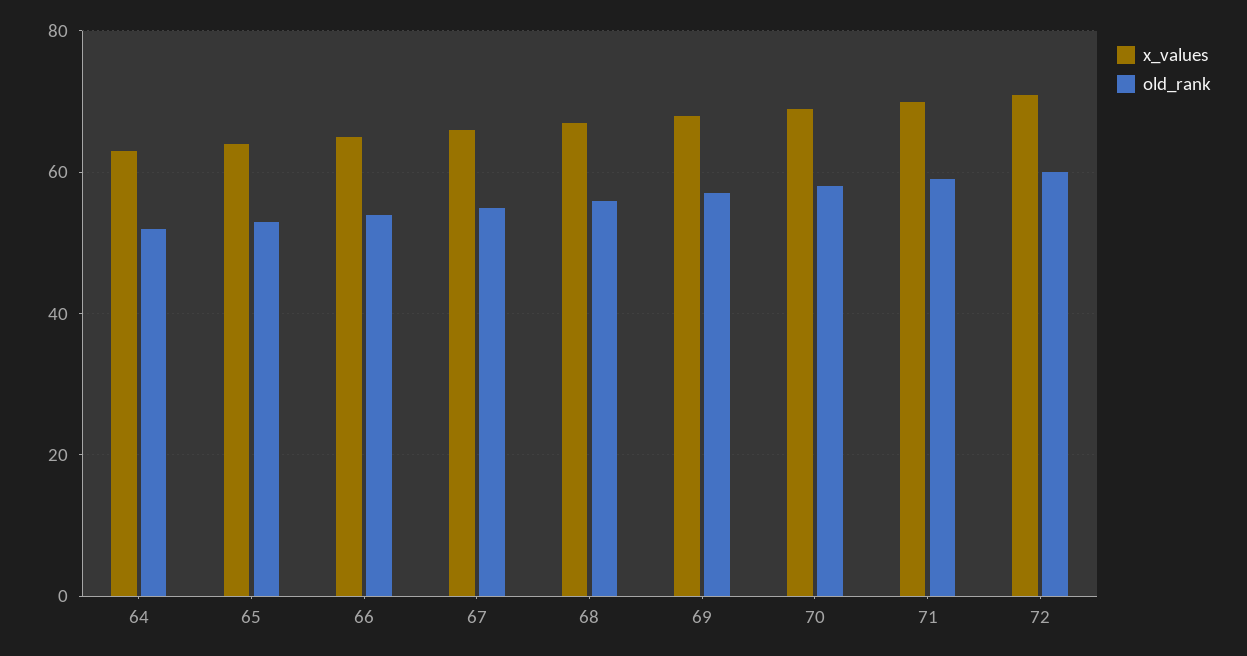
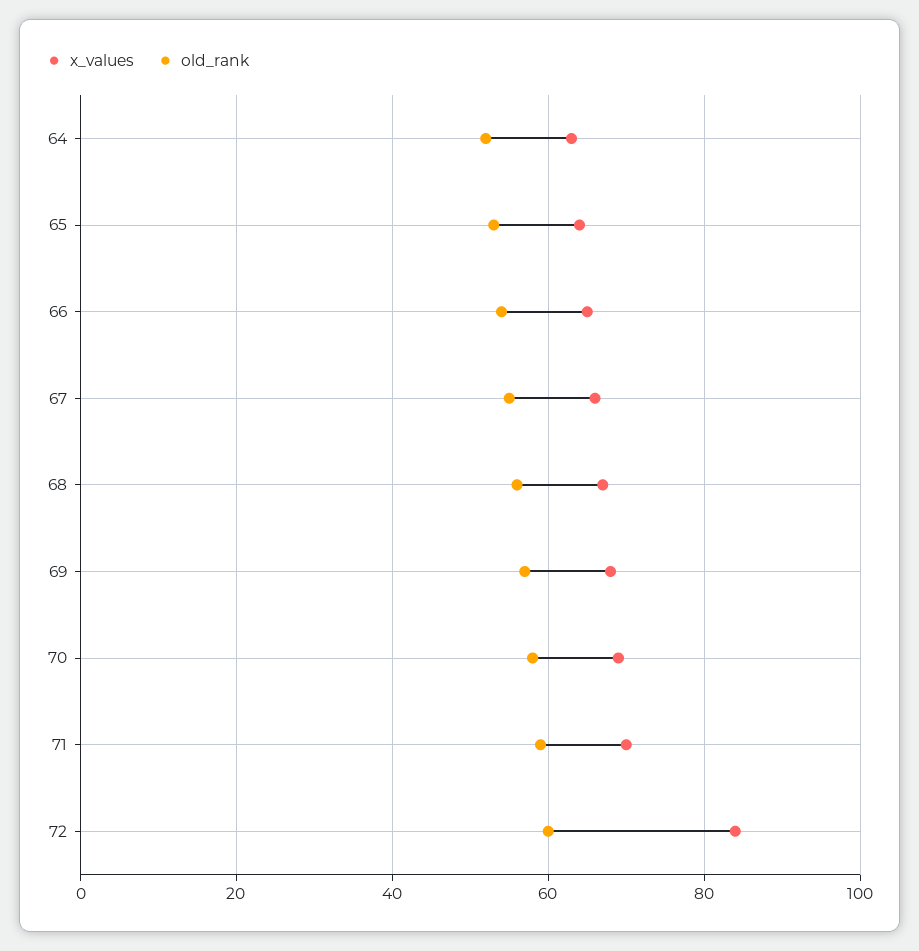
  {
    "x_values": {
      "64": 65,
      "65": 65,
      "66": 65,
      "67": 65,
      "68": 65,
      "69": 70,
      "70": 70,
      "71": 70,
-     "72": 70
+     "72": 85
    },
    "old_rank": {
      "64": 50,
      "65": 55,
      "66": 55,
      "67": 55,
      "68": 55,
      "69": 55,
      "70": 60,
      "71": 60,
      "72": 60
    }
  }

